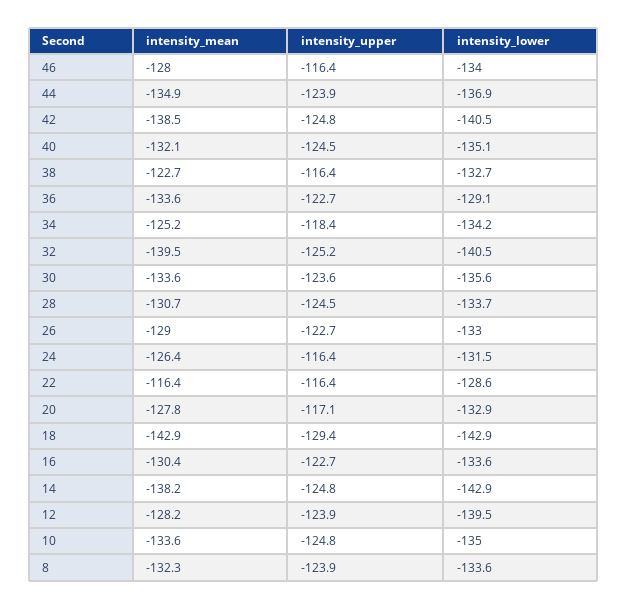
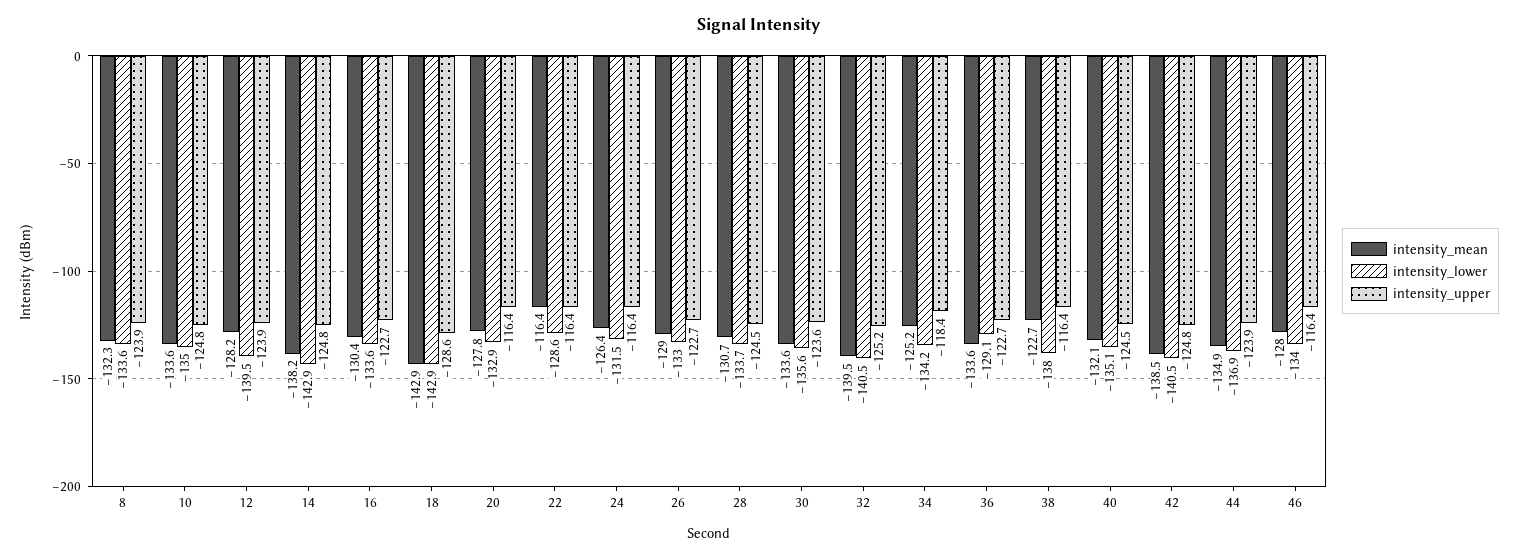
  {
    "intensity_mean": {
      "46": -128,
      "44": -134.9,
      "42": -138.5,
      "40": -132.1,
      "38": -122.7,
      "36": -133.6,
      "34": -125.2,
      "32": -139.5,
      "30": -133.6,
      "28": -130.7,
      "26": -129,
      "24": -126.4,
      "22": -116.4,
      "20": -127.8,
      "18": -142.9,
      "16": -130.4,
      "14": -138.2,
      "12": -128.2,
      "10": -133.6,
      "8": -132.3
    },
    "intensity_upper": {
      "46": -116.4,
      "44": -123.9,
      "42": -124.8,
      "40": -124.5,
      "38": -116.4,
      "36": -122.7,
      "34": -118.4,
      "32": -125.2,
      "30": -123.6,
      "28": -124.5,
      "26": -122.7,
      "24": -116.4,
      "22": -116.4,
-     "20": -117.1,
+     "20": -116.4,
-     "18": -129.4,
+     "18": -128.6,
      "16": -122.7,
      "14": -124.8,
      "12": -123.9,
      "10": -124.8,
      "8": -123.9
    },
    "intensity_lower": {
      "46": -134,
      "44": -136.9,
      "42": -140.5,
      "40": -135.1,
-     "38": -132.7,
+     "38": -138,
      "36": -129.1,
      "34": -134.2,
      "32": -140.5,
      "30": -135.6,
      "28": -133.7,
      "26": -133,
      "24": -131.5,
      "22": -128.6,
      "20": -132.9,
      "18": -142.9,
      "16": -133.6,
      "14": -142.9,
      "12": -139.5,
      "10": -135,
      "8": -133.6
    }
  }

